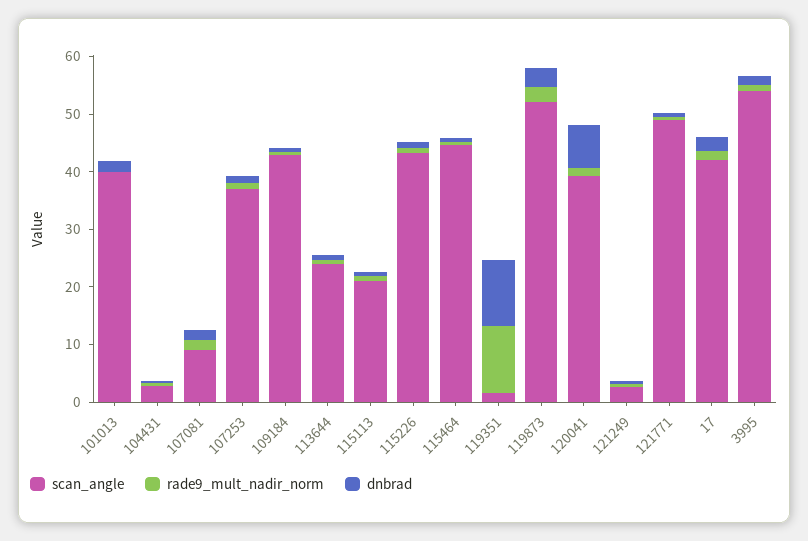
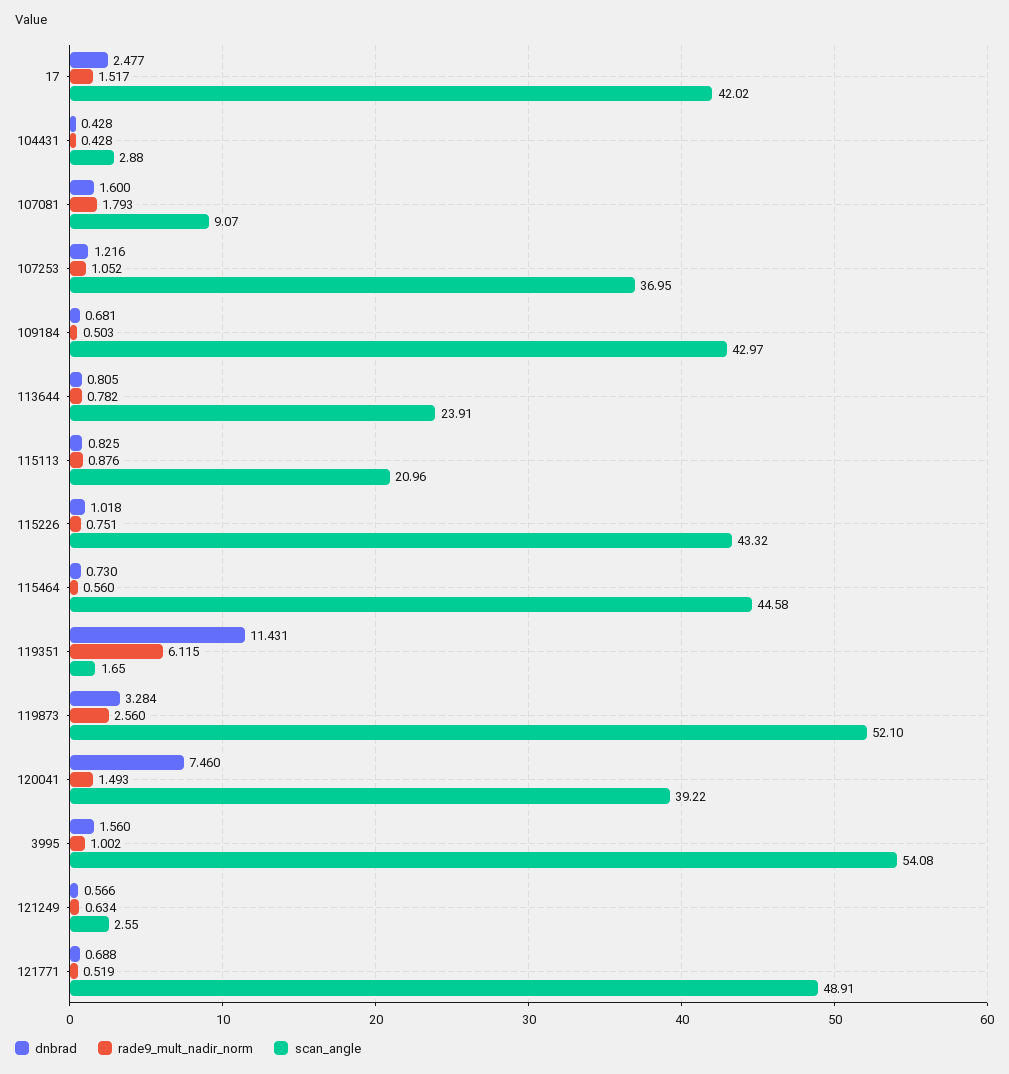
  {
    "scan_angle": {
-     "101013": 40,
      "104431": 2.88,
      "107081": 9.07,
      "107253": 36.95,
      "109184": 42.97,
      "113644": 23.91,
      "115113": 20.96,
      "115226": 43.32,
      "115464": 44.58,
      "119351": 1.65,
      "119873": 52.1,
      "120041": 39.22,
      "121249": 2.55,
      "121771": 48.91,
      "17": 42.02,
      "3995": 54.08
    },
    "rade9_mult_nadir_norm": {
-     "101013": 0,
      "104431": 0.428,
      "107081": 1.793,
      "107253": 1.052,
      "109184": 0.503,
      "113644": 0.782,
      "115113": 0.876,
      "115226": 0.751,
      "115464": 0.56,
-     "119351": 12,
+     "119351": 6.115,
      "119873": 2.56,
      "120041": 1.493,
      "121249": 0.634,
      "121771": 0.519,
      "17": 1.517,
      "3995": 1.002
    },
    "dnbrad": {
-     "101013": 2,
      "104431": 0.428,
      "107081": 1.6,
      "107253": 1.216,
      "109184": 0.681,
      "113644": 0.805,
      "115113": 0.825,
      "115226": 1.018,
      "115464": 0.73,
      "119351": 11.431,
      "119873": 3.284,
      "120041": 7.46,
      "121249": 0.566,
      "121771": 0.688,
      "17": 2.477,
      "3995": 1.56
    }
  }

